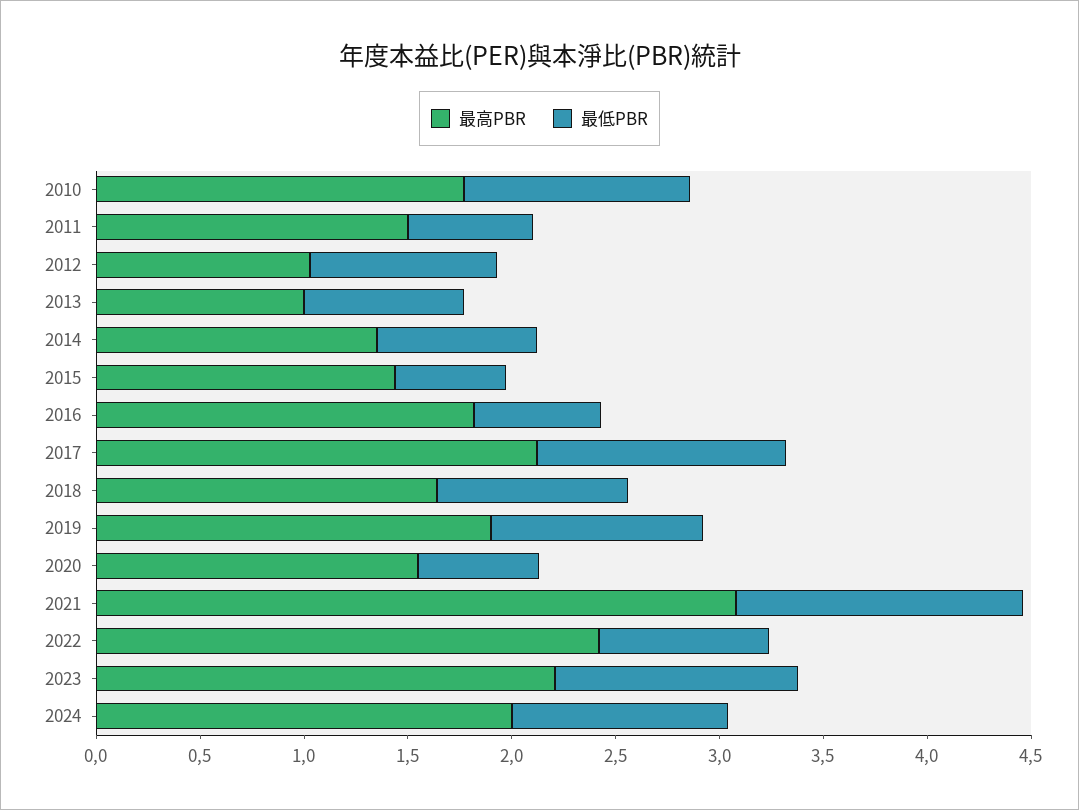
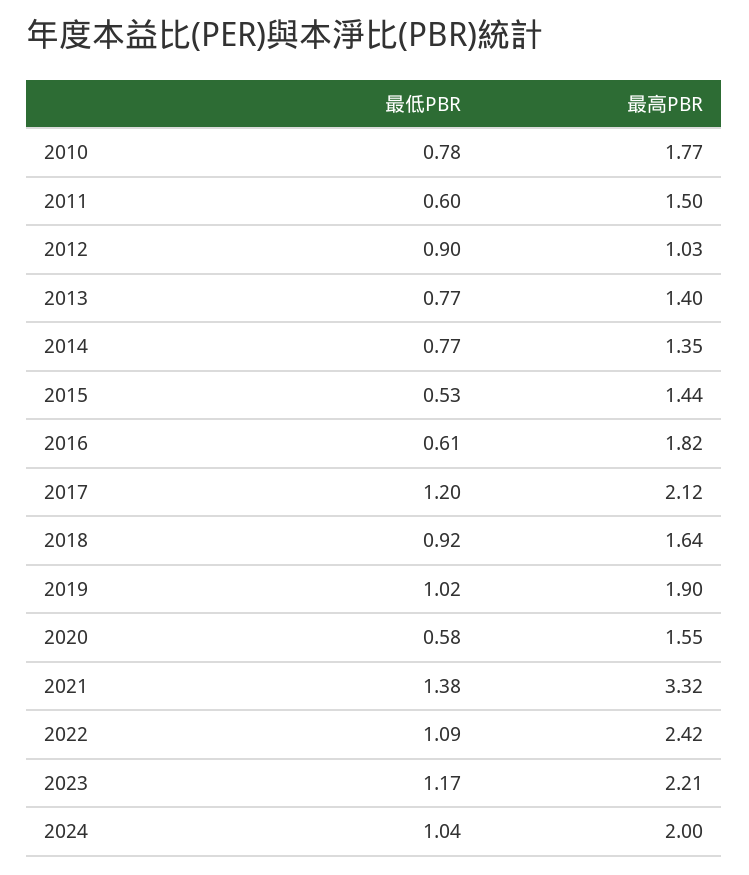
  {
    "最高PBR": {
      "2010": 1.77,
      "2011": 1.5,
      "2012": 1.03,
-     "2013": 1,
+     "2013": 1.4,
      "2014": 1.35,
      "2015": 1.44,
      "2016": 1.82,
      "2017": 2.12,
      "2018": 1.64,
      "2019": 1.9,
      "2020": 1.55,
-     "2021": 3.1,
+     "2021": 3.32,
      "2022": 2.42,
      "2023": 2.21,
      "2024": 2
    },
    "最低PBR": {
-     "2010": 1.1,
+     "2010": 0.78,
      "2011": 0.6,
      "2012": 0.9,
      "2013": 0.77,
      "2014": 0.77,
      "2015": 0.53,
      "2016": 0.61,
      "2017": 1.2,
      "2018": 0.92,
      "2019": 1.02,
      "2020": 0.58,
      "2021": 1.38,
-     "2022": 0.8,
+     "2022": 1.09,
      "2023": 1.17,
      "2024": 1.04
    }
  }

